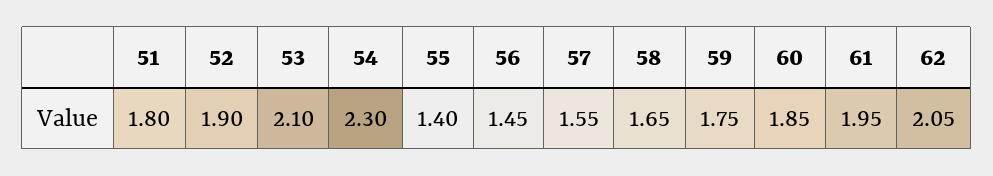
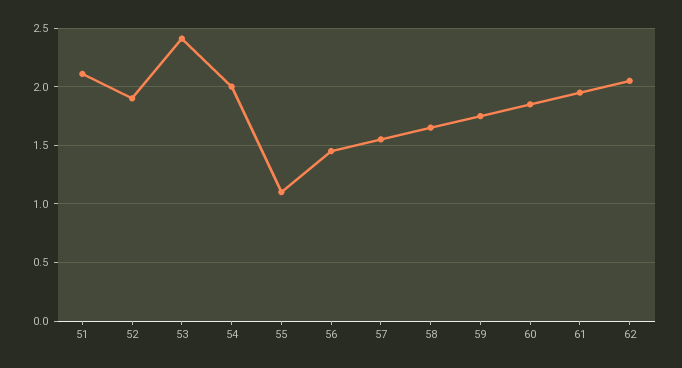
  {
-   "51": 1.8,
+   "51": 2.1,
    "52": 1.9,
-   "53": 2.1,
+   "53": 2.4,
-   "54": 2.3,
+   "54": 2,
-   "55": 1.4,
+   "55": 1.1,
    "56": 1.45,
    "57": 1.55,
    "58": 1.65,
    "59": 1.75,
    "60": 1.85,
    "61": 1.95,
    "62": 2.05
  }

